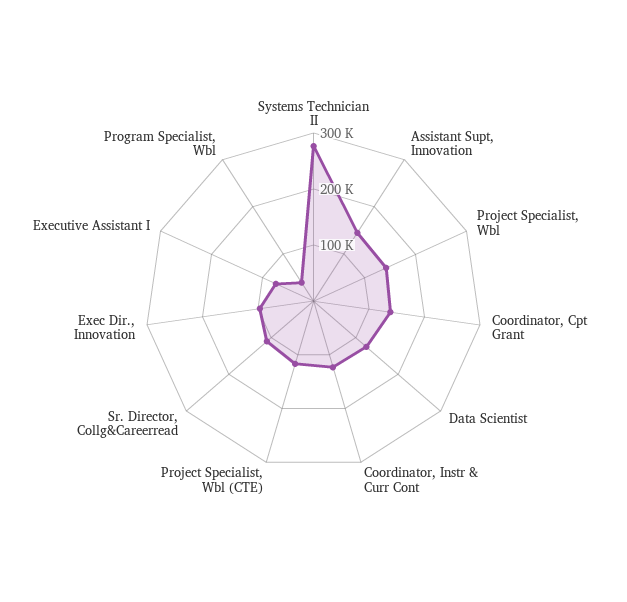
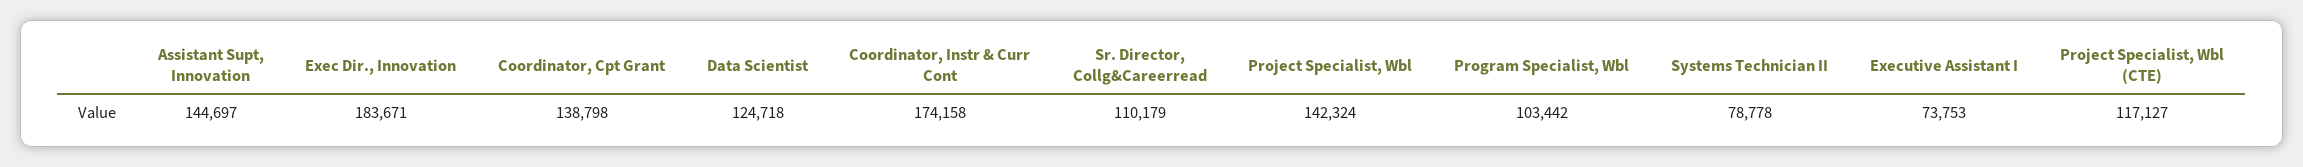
  {
-   "Systems Technician II": 280000,
+   "Systems Technician II": 78778,
    "Assistant Supt, Innovation": 144697,
    "Project Specialist, Wbl": 142324,
    "Coordinator, Cpt Grant": 138798,
    "Data Scientist": 124718,
-   "Coordinator, Instr & Curr Cont": 120000,
+   "Coordinator, Instr & Curr Cont": 174158,
    "Project Specialist, Wbl (CTE)": 117127,
    "Sr. Director, Collg&Careerread": 110179,
-   "Exec Dir., Innovation": 100000,
+   "Exec Dir., Innovation": 183671,
    "Executive Assistant I": 73753,
-   "Program Specialist, Wbl": 40000
+   "Program Specialist, Wbl": 103442
  }

